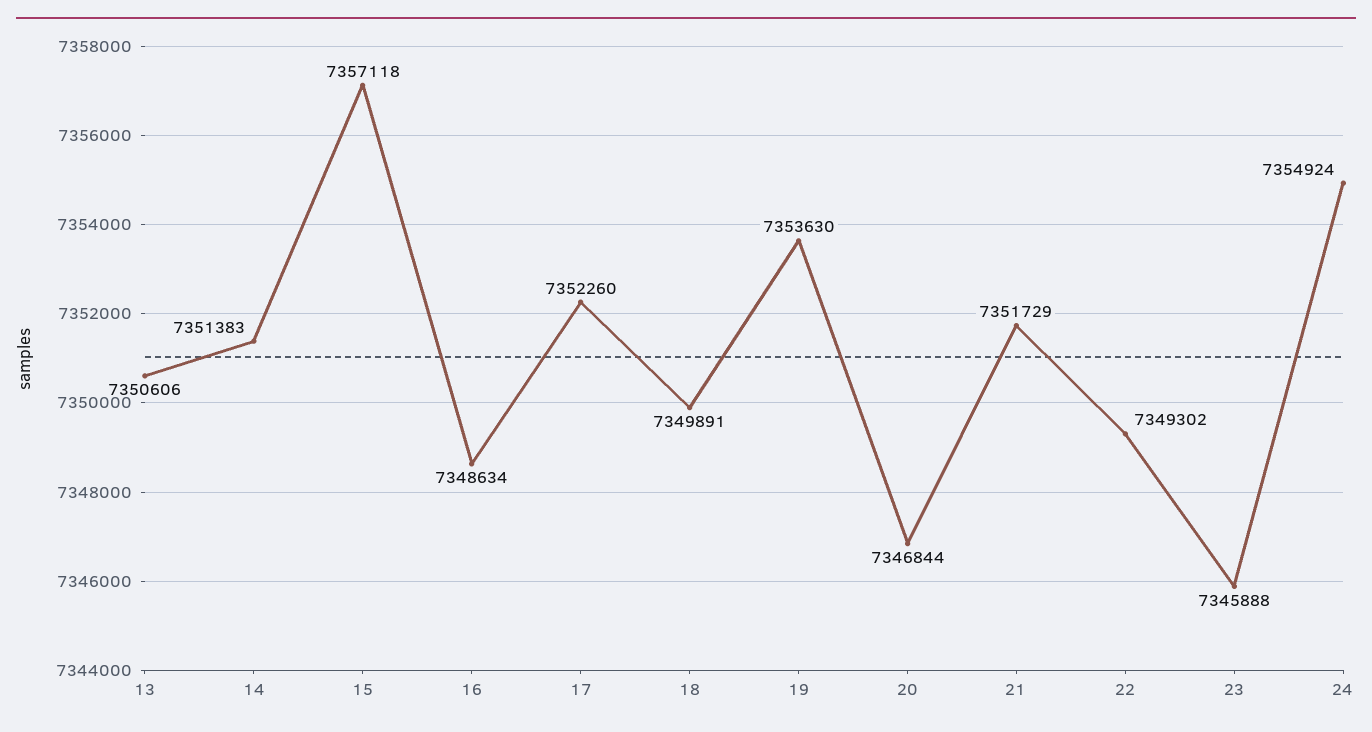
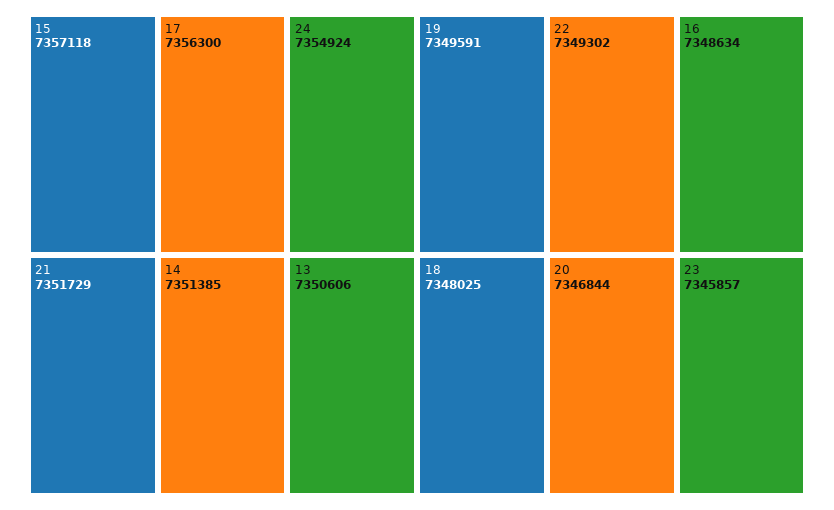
  {
    "13": 7350606,
-   "14": 7351383,
+   "14": 7351385,
    "15": 7357118,
    "16": 7348634,
-   "17": 7352260,
+   "17": 7356300,
-   "18": 7349891,
+   "18": 7348025,
-   "19": 7353630,
+   "19": 7349591,
    "20": 7346844,
    "21": 7351729,
    "22": 7349302,
-   "23": 7345888,
+   "23": 7345857,
    "24": 7354924
  }

